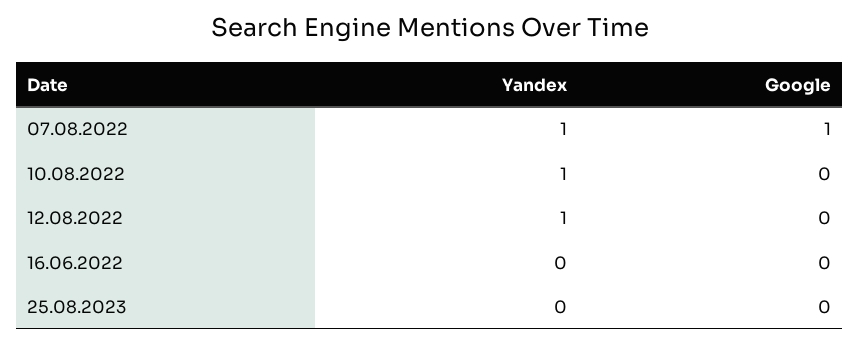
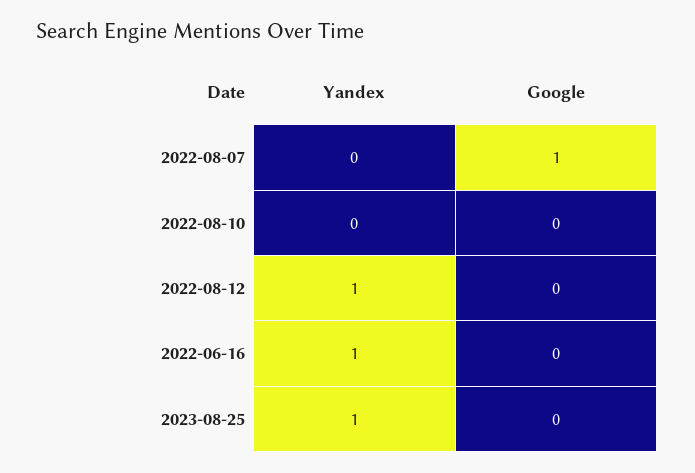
  {
    "Yandex": {
-     "07.08.2022": 1,
+     "07.08.2022": 0,
-     "10.08.2022": 1,
+     "10.08.2022": 0,
      "12.08.2022": 1,
-     "16.06.2022": 0,
+     "16.06.2022": 1,
-     "25.08.2023": 0
+     "25.08.2023": 1
    },
    "Google": {
      "07.08.2022": 1,
      "10.08.2022": 0,
      "12.08.2022": 0,
      "16.06.2022": 0,
      "25.08.2023": 0
    }
  }

